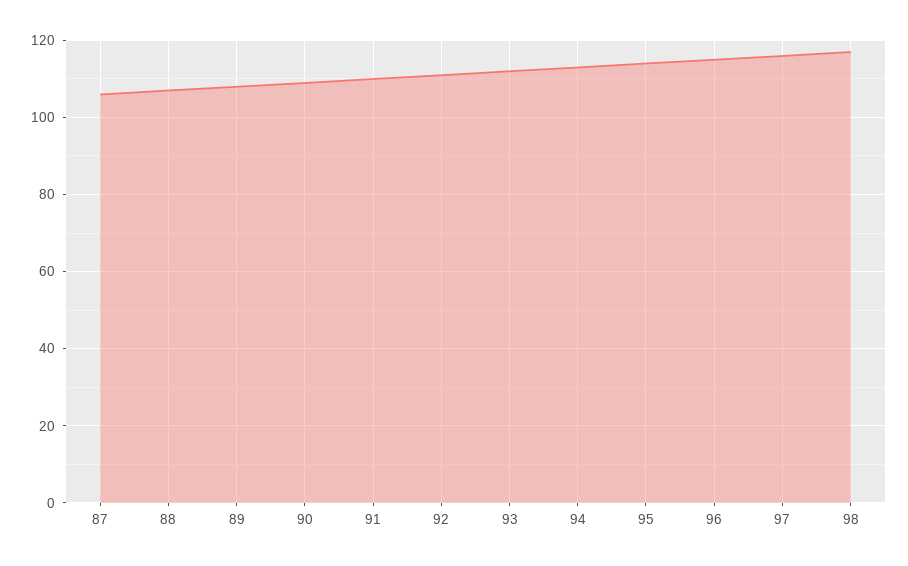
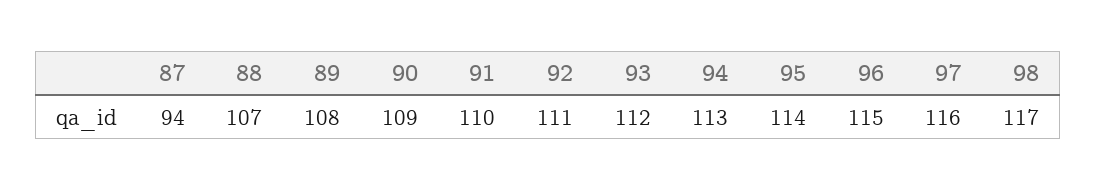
  {
-   "87": 105,
+   "87": 94,
    "88": 107,
    "89": 108,
    "90": 109,
    "91": 110,
    "92": 111,
    "93": 112,
    "94": 113,
    "95": 114,
    "96": 115,
    "97": 116,
    "98": 117
  }

